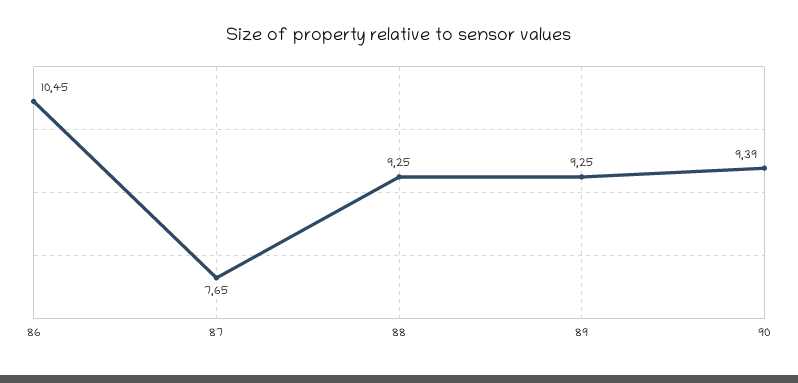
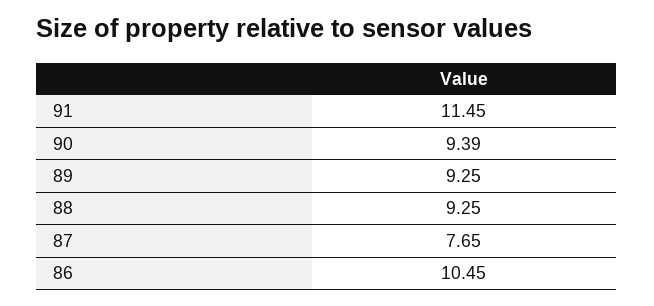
  {
    "86": 10.45,
    "87": 7.65,
    "88": 9.25,
    "89": 9.25,
-   "90": 9.39
+   "90": 9.39,
+   "91": 11.45
  }

